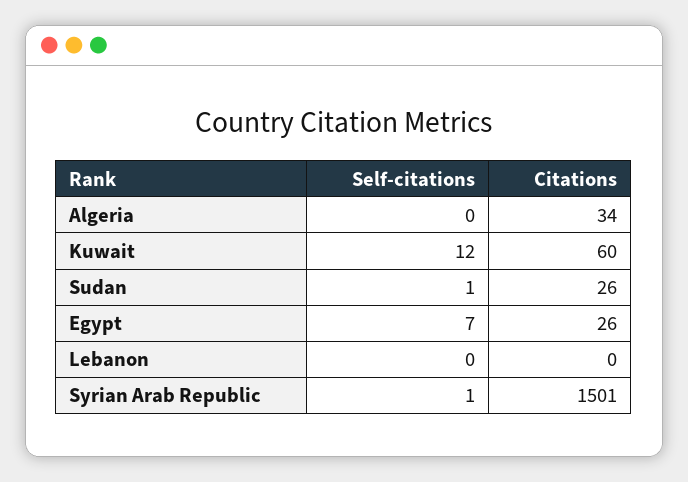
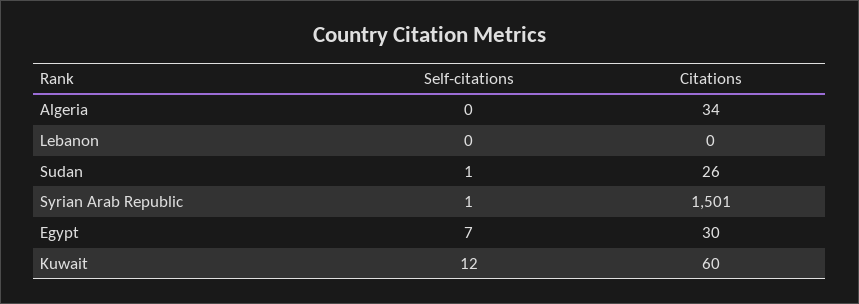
  {
    "Self-citations": {
      "Algeria": 0,
      "Kuwait": 12,
      "Sudan": 1,
      "Egypt": 7,
      "Lebanon": 0,
      "Syrian Arab Republic": 1
    },
    "Citations": {
      "Algeria": 34,
      "Kuwait": 60,
      "Sudan": 26,
-     "Egypt": 26,
+     "Egypt": 30,
      "Lebanon": 0,
      "Syrian Arab Republic": 1501
    }
  }

